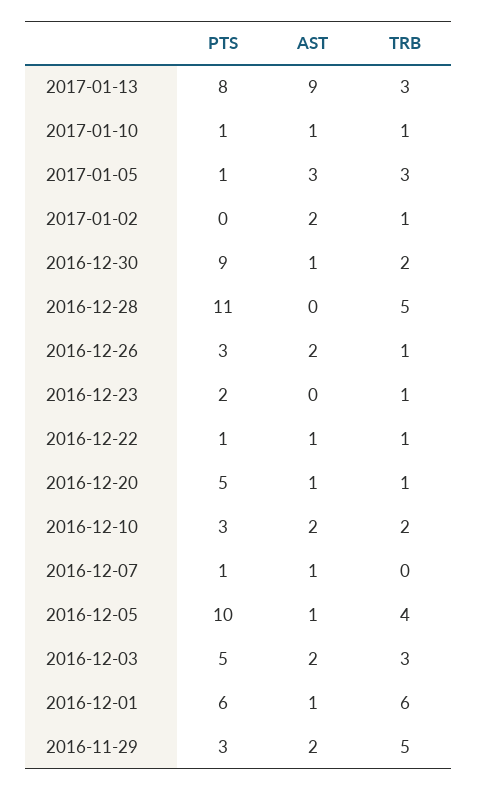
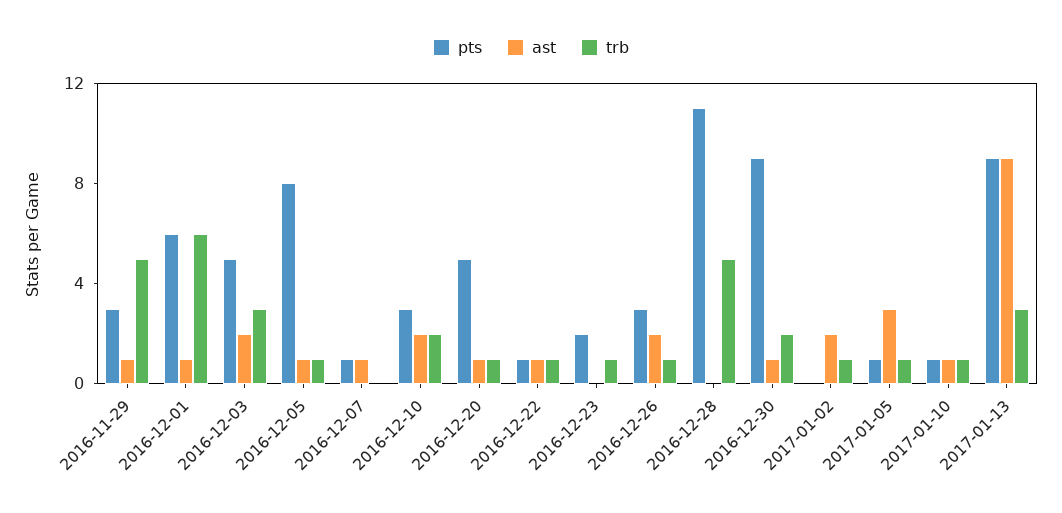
  {
    "PTS": {
-     "2017-01-13": 8,
+     "2017-01-13": 9,
      "2017-01-10": 1,
      "2017-01-05": 1,
      "2017-01-02": 0,
      "2016-12-30": 9,
      "2016-12-28": 11,
      "2016-12-26": 3,
      "2016-12-23": 2,
      "2016-12-22": 1,
      "2016-12-20": 5,
      "2016-12-10": 3,
      "2016-12-07": 1,
-     "2016-12-05": 10,
+     "2016-12-05": 8,
      "2016-12-03": 5,
      "2016-12-01": 6,
      "2016-11-29": 3
    },
    "AST": {
      "2017-01-13": 9,
      "2017-01-10": 1,
      "2017-01-05": 3,
      "2017-01-02": 2,
      "2016-12-30": 1,
      "2016-12-28": 0,
      "2016-12-26": 2,
      "2016-12-23": 0,
      "2016-12-22": 1,
      "2016-12-20": 1,
      "2016-12-10": 2,
      "2016-12-07": 1,
      "2016-12-05": 1,
      "2016-12-03": 2,
      "2016-12-01": 1,
-     "2016-11-29": 2
+     "2016-11-29": 1
    },
    "TRB": {
      "2017-01-13": 3,
      "2017-01-10": 1,
-     "2017-01-05": 3,
+     "2017-01-05": 1,
      "2017-01-02": 1,
      "2016-12-30": 2,
      "2016-12-28": 5,
      "2016-12-26": 1,
      "2016-12-23": 1,
      "2016-12-22": 1,
      "2016-12-20": 1,
      "2016-12-10": 2,
      "2016-12-07": 0,
-     "2016-12-05": 4,
+     "2016-12-05": 1,
      "2016-12-03": 3,
      "2016-12-01": 6,
      "2016-11-29": 5
    }
  }

